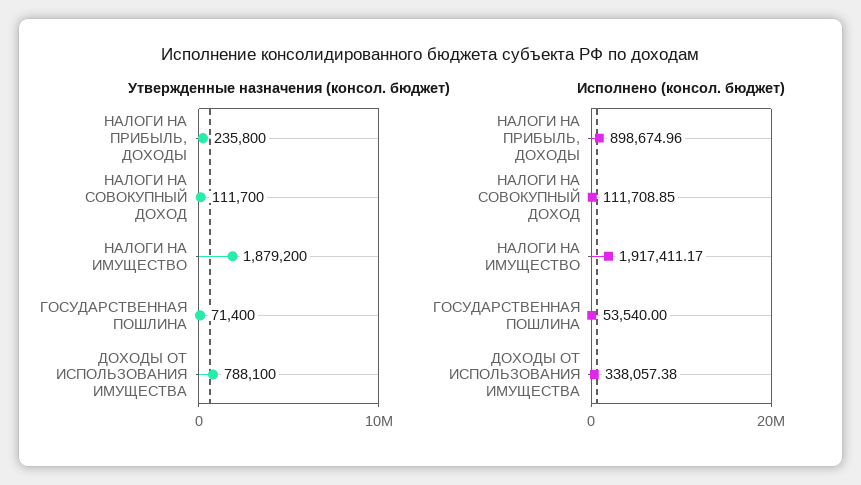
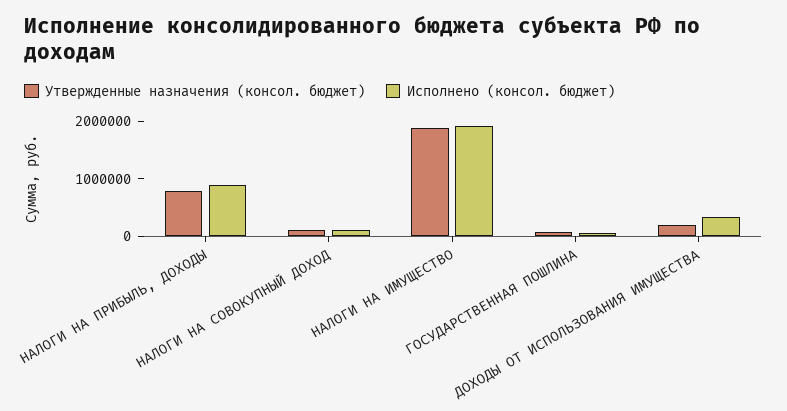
  {
    "Утвержденные назначения (консол. бюджет)": {
-     "НАЛОГИ НА ПРИБЫЛЬ, ДОХОДЫ": 235800,
+     "НАЛОГИ НА ПРИБЫЛЬ, ДОХОДЫ": 800000,
      "НАЛОГИ НА СОВОКУПНЫЙ ДОХОД": 111700,
      "НАЛОГИ НА ИМУЩЕСТВО": 1879200,
      "ГОСУДАРСТВЕННАЯ ПОШЛИНА": 71400,
-     "ДОХОДЫ ОТ ИСПОЛЬЗОВАНИЯ ИМУЩЕСТВА": 788100
+     "ДОХОДЫ ОТ ИСПОЛЬЗОВАНИЯ ИМУЩЕСТВА": 200000
    },
    "Исполнено (консол. бюджет)": {
      "НАЛОГИ НА ПРИБЫЛЬ, ДОХОДЫ": 898674.96,
      "НАЛОГИ НА СОВОКУПНЫЙ ДОХОД": 111708.85,
      "НАЛОГИ НА ИМУЩЕСТВО": 1917411.17,
      "ГОСУДАРСТВЕННАЯ ПОШЛИНА": 53540,
      "ДОХОДЫ ОТ ИСПОЛЬЗОВАНИЯ ИМУЩЕСТВА": 338057.38
    }
  }

